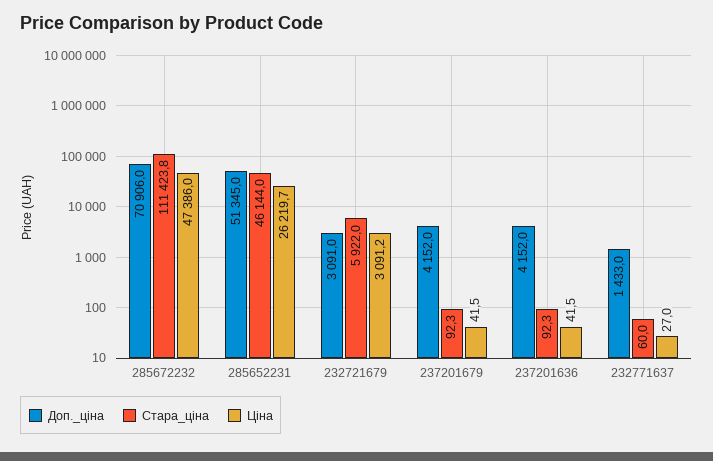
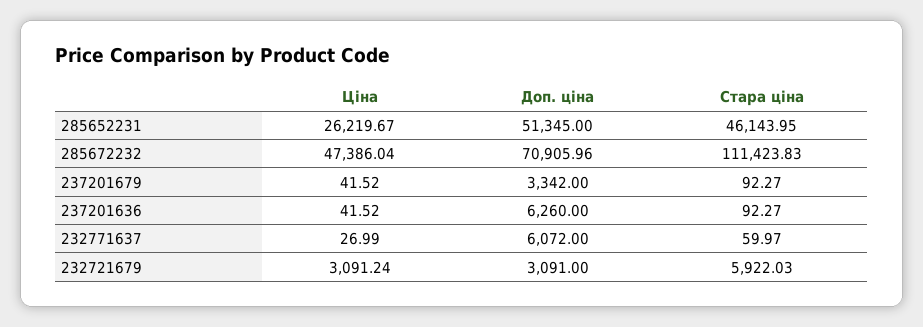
  {
    "Доп._ціна": {
      "285672232": 70905.96,
      "285652231": 51345,
      "232721679": 3091,
-     "237201679": 4152,
+     "237201679": 3342,
-     "237201636": 4152,
+     "237201636": 6260,
-     "232771637": 1433
+     "232771637": 6072
    },
    "Стара_ціна": {
      "285672232": 111423.83,
      "285652231": 46143.95,
      "232721679": 5922.03,
      "237201679": 92.27,
      "237201636": 92.27,
      "232771637": 59.97
    },
    "Ціна": {
      "285672232": 47386.04,
      "285652231": 26219.67,
      "232721679": 3091.24,
      "237201679": 41.52,
      "237201636": 41.52,
      "232771637": 26.99
    }
  }

